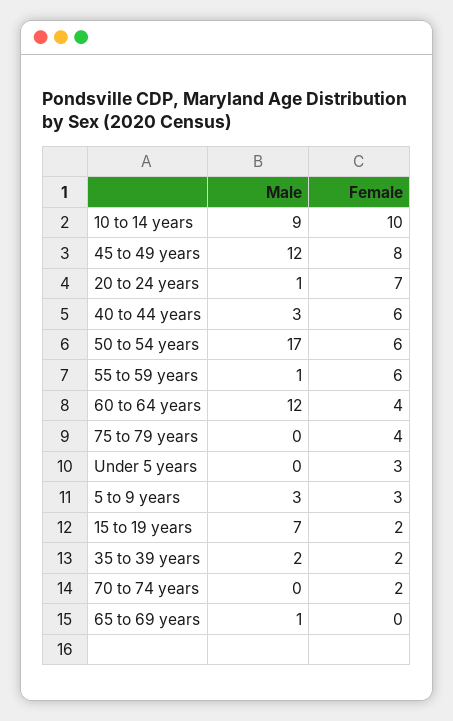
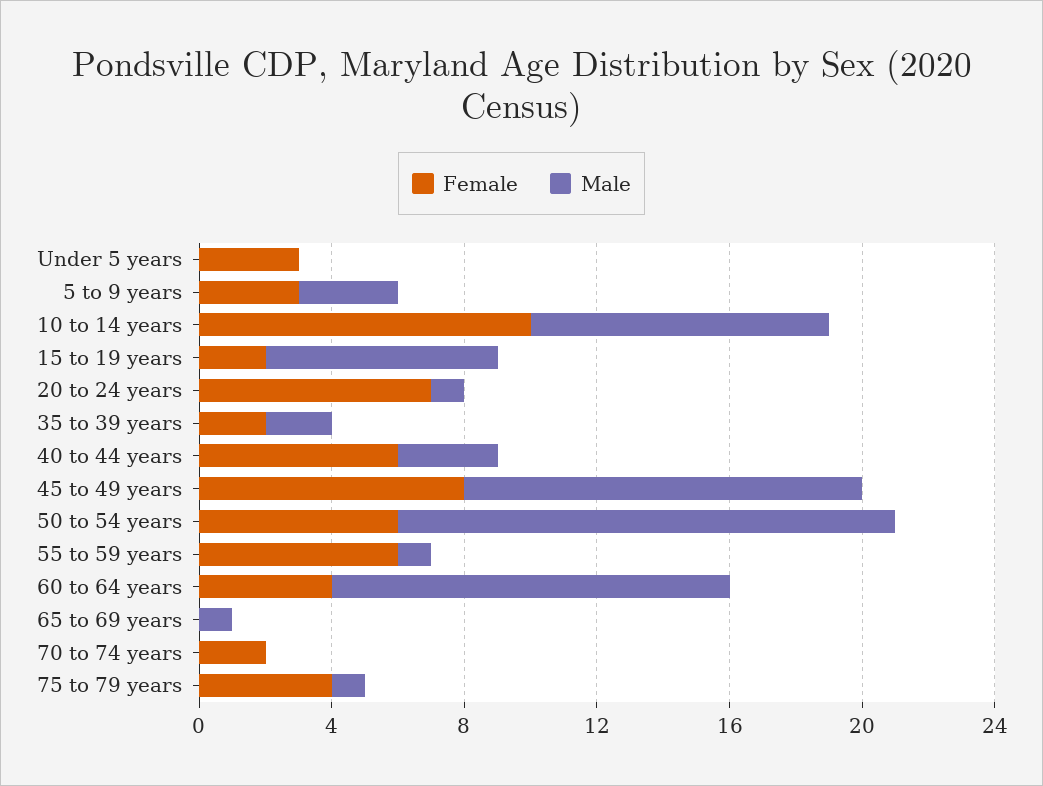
  {
    "Male": {
      "10 to 14 years": 9,
      "45 to 49 years": 12,
      "20 to 24 years": 1,
      "40 to 44 years": 3,
-     "50 to 54 years": 17,
+     "50 to 54 years": 15,
      "55 to 59 years": 1,
      "60 to 64 years": 12,
-     "75 to 79 years": 0,
+     "75 to 79 years": 1,
      "Under 5 years": 0,
      "5 to 9 years": 3,
      "15 to 19 years": 7,
      "35 to 39 years": 2,
      "70 to 74 years": 0,
      "65 to 69 years": 1
    },
    "Female": {
      "10 to 14 years": 10,
      "45 to 49 years": 8,
      "20 to 24 years": 7,
      "40 to 44 years": 6,
      "50 to 54 years": 6,
      "55 to 59 years": 6,
      "60 to 64 years": 4,
      "75 to 79 years": 4,
      "Under 5 years": 3,
      "5 to 9 years": 3,
      "15 to 19 years": 2,
      "35 to 39 years": 2,
      "70 to 74 years": 2,
      "65 to 69 years": 0
    }
  }

